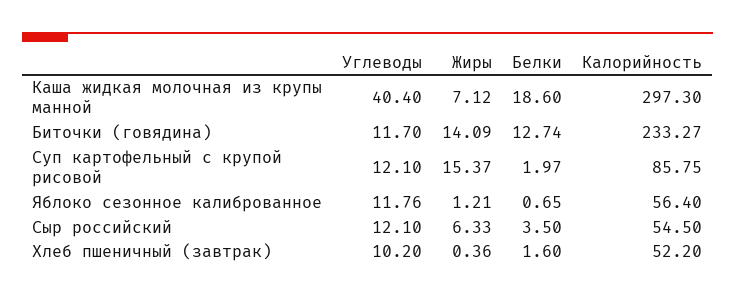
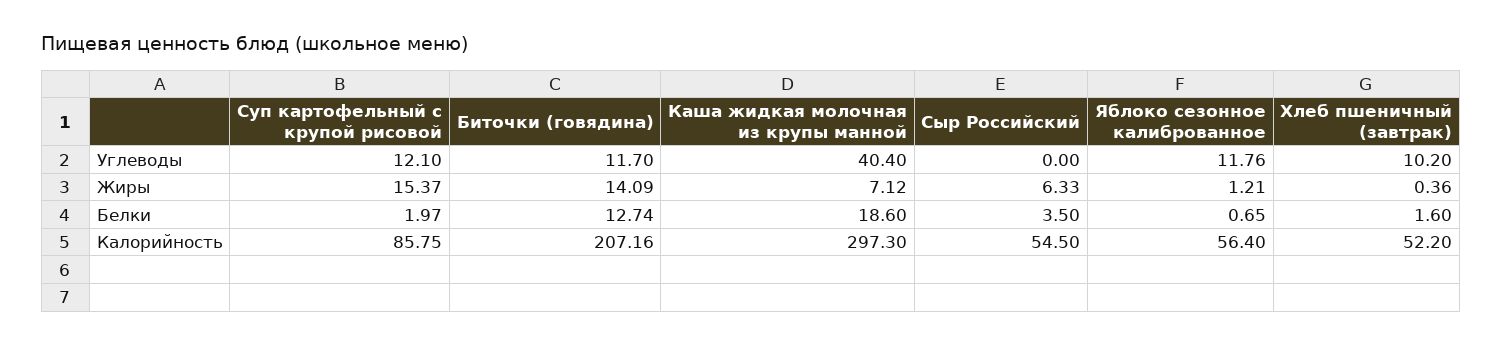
  {
    "Углеводы": {
      "Каша жидкая молочная из крупы манной": 40.4,
      "Биточки (говядина)": 11.7,
      "Суп картофельный с крупой рисовой": 12.1,
      "Яблоко сезонное калиброванное": 11.76,
-     "Сыр российский": 12.1,
+     "Сыр российский": 0,
      "Хлеб пшеничный (завтрак)": 10.2
    },
    "Жиры": {
      "Каша жидкая молочная из крупы манной": 7.12,
      "Биточки (говядина)": 14.09,
      "Суп картофельный с крупой рисовой": 15.37,
      "Яблоко сезонное калиброванное": 1.21,
      "Сыр российский": 6.33,
      "Хлеб пшеничный (завтрак)": 0.36
    },
    "Белки": {
      "Каша жидкая молочная из крупы манной": 18.6,
      "Биточки (говядина)": 12.74,
      "Суп картофельный с крупой рисовой": 1.97,
      "Яблоко сезонное калиброванное": 0.65,
      "Сыр российский": 3.5,
      "Хлеб пшеничный (завтрак)": 1.6
    },
    "Калорийность": {
      "Каша жидкая молочная из крупы манной": 297.3,
-     "Биточки (говядина)": 233.27,
+     "Биточки (говядина)": 207.16,
      "Суп картофельный с крупой рисовой": 85.75,
      "Яблоко сезонное калиброванное": 56.4,
      "Сыр российский": 54.5,
      "Хлеб пшеничный (завтрак)": 52.2
    }
  }

